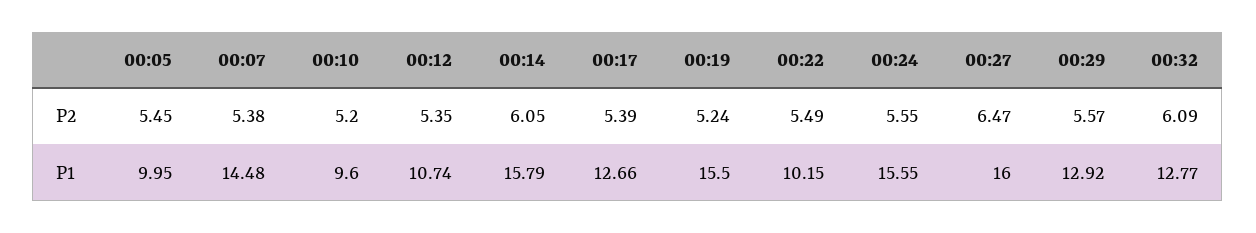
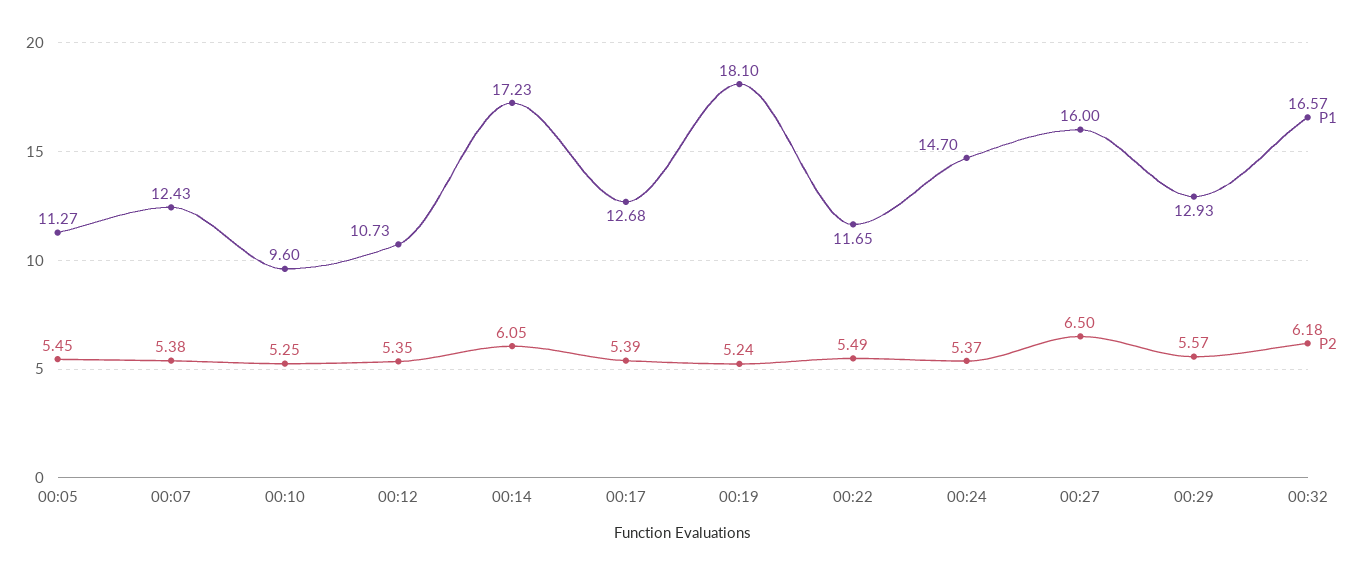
  {
    "P2": {
      "00:05": 5.45,
      "00:07": 5.38,
-     "00:10": 5.2,
+     "00:10": 5.25,
      "00:12": 5.35,
      "00:14": 6.05,
      "00:17": 5.39,
      "00:19": 5.24,
      "00:22": 5.49,
-     "00:24": 5.55,
+     "00:24": 5.37,
-     "00:27": 6.47,
+     "00:27": 6.5,
      "00:29": 5.57,
-     "00:32": 6.09
+     "00:32": 6.18
    },
    "P1": {
-     "00:05": 9.95,
+     "00:05": 11.27,
-     "00:07": 14.48,
+     "00:07": 12.43,
      "00:10": 9.6,
-     "00:12": 10.74,
+     "00:12": 10.73,
-     "00:14": 15.79,
+     "00:14": 17.23,
-     "00:17": 12.66,
+     "00:17": 12.68,
-     "00:19": 15.5,
+     "00:19": 18.1,
-     "00:22": 10.15,
+     "00:22": 11.65,
-     "00:24": 15.55,
+     "00:24": 14.7,
      "00:27": 16,
-     "00:29": 12.92,
+     "00:29": 12.93,
-     "00:32": 12.77
+     "00:32": 16.57
    }
  }

